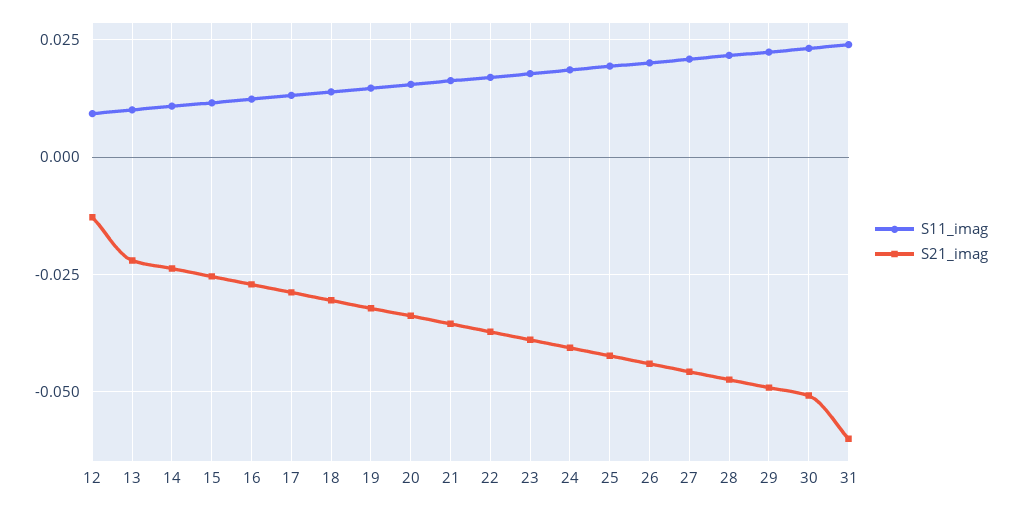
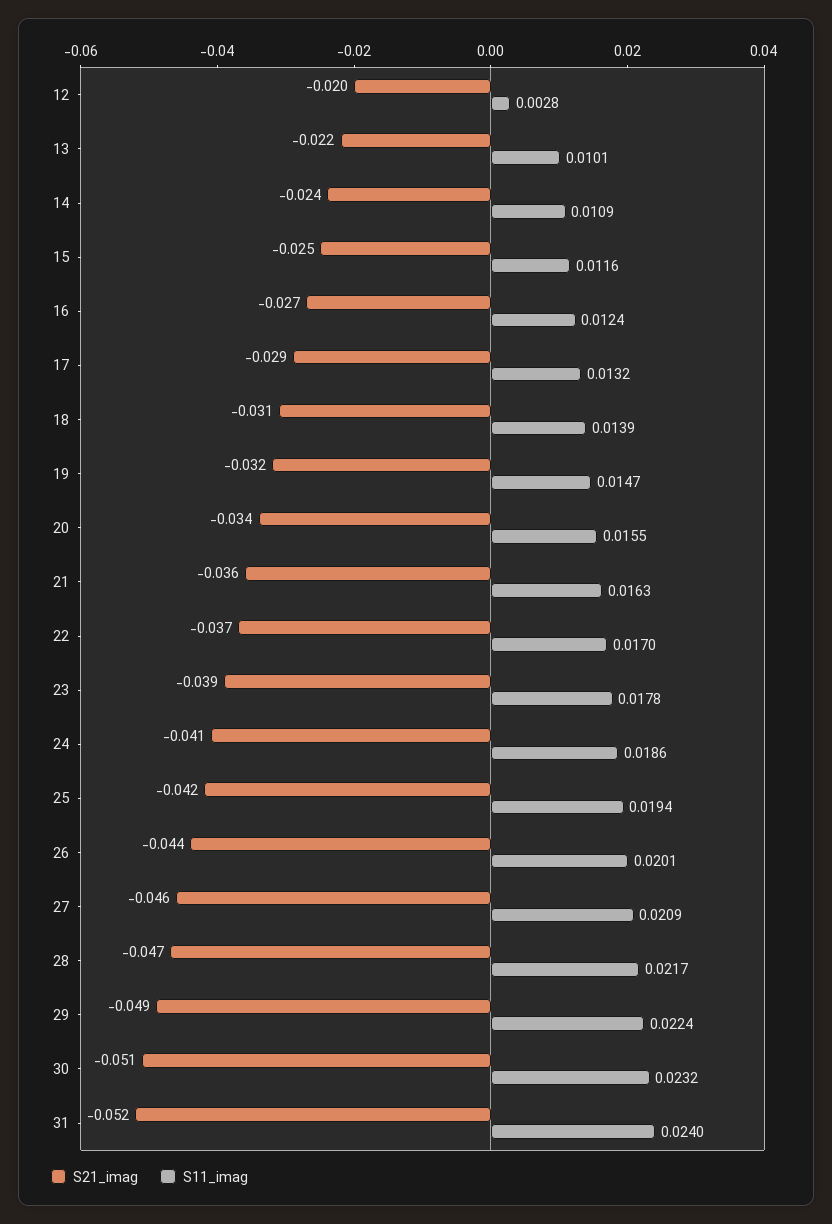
  {
    "S11_imag": {
-     "12": 0.01,
+     "12": 0.0028,
      "13": 0.0101,
      "14": 0.0109,
      "15": 0.0116,
      "16": 0.0124,
      "17": 0.0132,
      "18": 0.0139,
      "19": 0.0147,
      "20": 0.0155,
      "21": 0.0163,
      "22": 0.017,
      "23": 0.0178,
      "24": 0.0186,
      "25": 0.0194,
      "26": 0.0201,
      "27": 0.0209,
      "28": 0.0217,
      "29": 0.0224,
      "30": 0.0232,
      "31": 0.024
    },
    "S21_imag": {
-     "12": -0.0125,
+     "12": -0.02,
      "13": -0.022,
      "14": -0.024,
      "15": -0.025,
      "16": -0.027,
      "17": -0.029,
      "18": -0.031,
      "19": -0.032,
      "20": -0.034,
      "21": -0.036,
      "22": -0.037,
      "23": -0.039,
      "24": -0.041,
      "25": -0.042,
      "26": -0.044,
      "27": -0.046,
      "28": -0.047,
      "29": -0.049,
      "30": -0.051,
-     "31": -0.06
+     "31": -0.052
    }
  }

